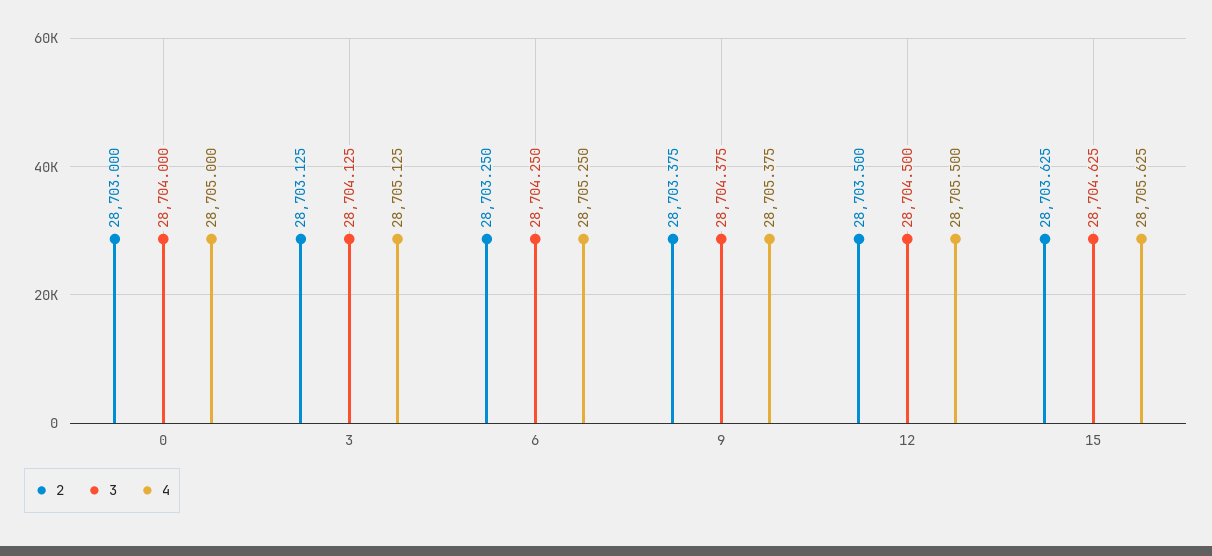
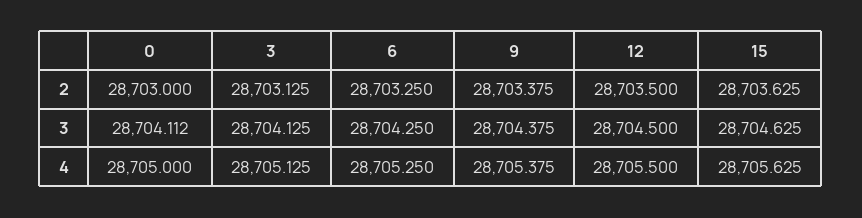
  {
    "2": {
      "0": 28703,
      "3": 28703.125,
      "6": 28703.25,
      "9": 28703.375,
      "12": 28703.5,
      "15": 28703.625
    },
    "3": {
-     "0": 28704,
+     "0": 28704.112,
      "3": 28704.125,
      "6": 28704.25,
      "9": 28704.375,
      "12": 28704.5,
      "15": 28704.625
    },
    "4": {
      "0": 28705,
      "3": 28705.125,
      "6": 28705.25,
      "9": 28705.375,
      "12": 28705.5,
      "15": 28705.625
    }
  }

